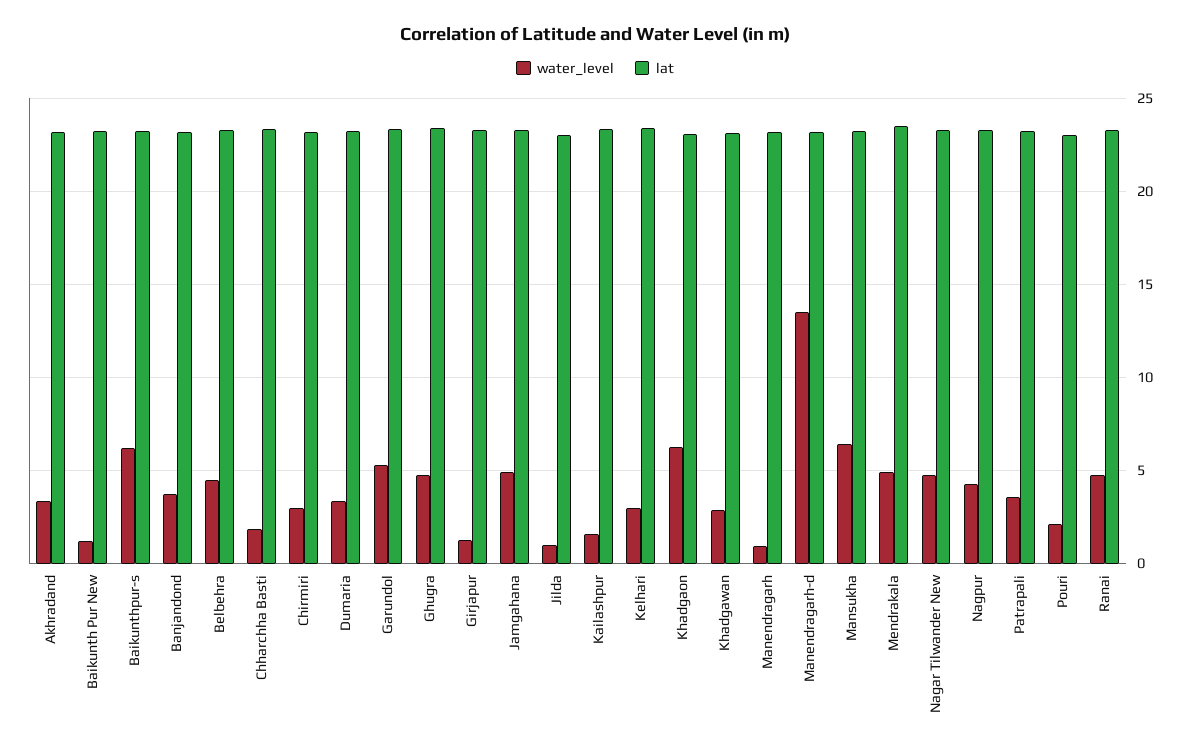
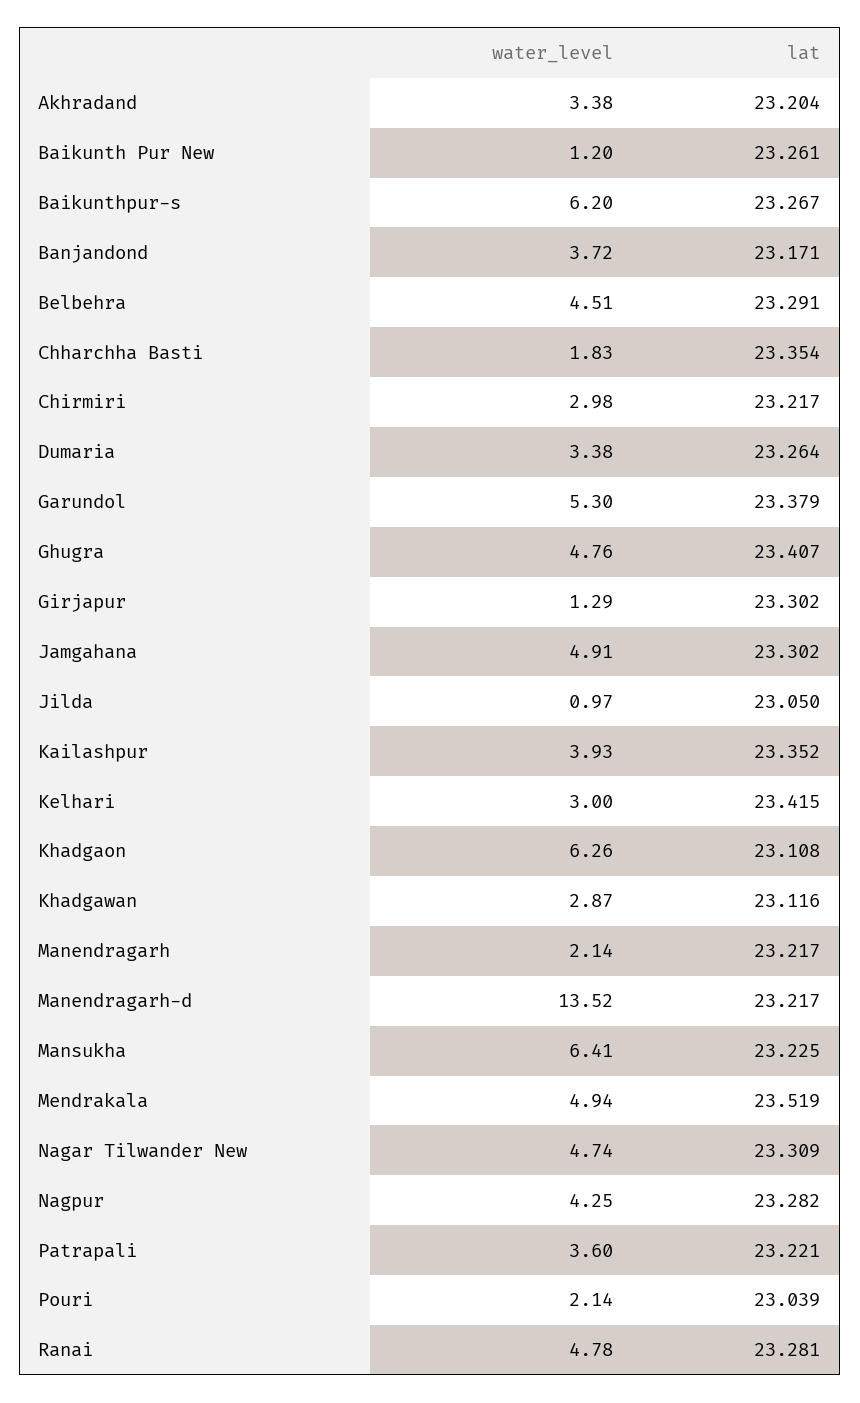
  {
    "water_level": {
      "Akhradand": 3.38,
      "Baikunth Pur New": 1.2,
      "Baikunthpur-s": 6.2,
      "Banjandond": 3.72,
      "Belbehra": 4.51,
      "Chharchha Basti": 1.83,
      "Chirmiri": 2.98,
      "Dumaria": 3.38,
      "Garundol": 5.3,
      "Ghugra": 4.76,
      "Girjapur": 1.29,
      "Jamgahana": 4.91,
      "Jilda": 0.97,
-     "Kailashpur": 1.5,
+     "Kailashpur": 3.93,
      "Kelhari": 3,
      "Khadgaon": 6.26,
      "Khadgawan": 2.87,
-     "Manendragarh": 1,
+     "Manendragarh": 2.14,
      "Manendragarh-d": 13.52,
      "Mansukha": 6.41,
      "Mendrakala": 4.94,
      "Nagar Tilwander New": 4.74,
      "Nagpur": 4.25,
      "Patrapali": 3.6,
      "Pouri": 2.14,
      "Ranai": 4.78
    },
    "lat": {
      "Akhradand": 23.204,
      "Baikunth Pur New": 23.261,
      "Baikunthpur-s": 23.267,
      "Banjandond": 23.171,
      "Belbehra": 23.291,
      "Chharchha Basti": 23.354,
      "Chirmiri": 23.217,
      "Dumaria": 23.264,
      "Garundol": 23.379,
      "Ghugra": 23.407,
      "Girjapur": 23.302,
      "Jamgahana": 23.302,
      "Jilda": 23.05,
      "Kailashpur": 23.352,
      "Kelhari": 23.415,
      "Khadgaon": 23.108,
      "Khadgawan": 23.116,
      "Manendragarh": 23.217,
      "Manendragarh-d": 23.217,
      "Mansukha": 23.225,
      "Mendrakala": 23.519,
      "Nagar Tilwander New": 23.309,
      "Nagpur": 23.282,
      "Patrapali": 23.221,
      "Pouri": 23.039,
      "Ranai": 23.281
    }
  }

